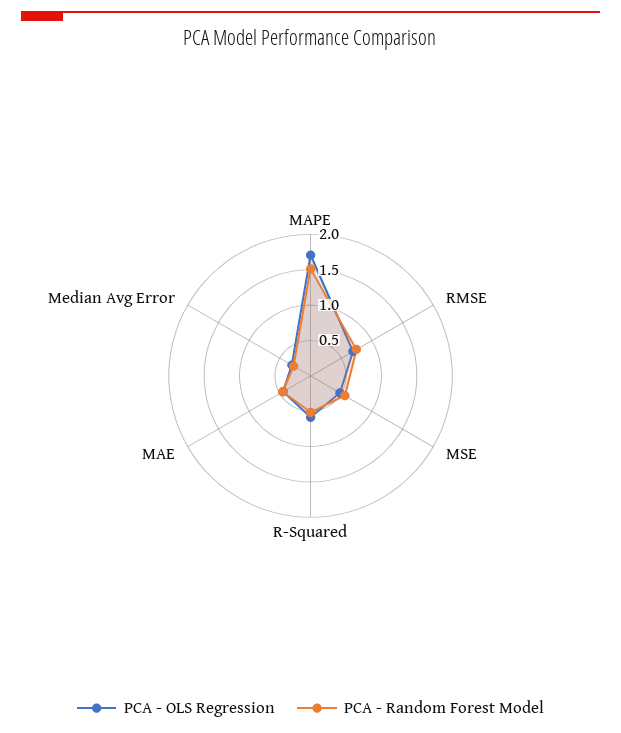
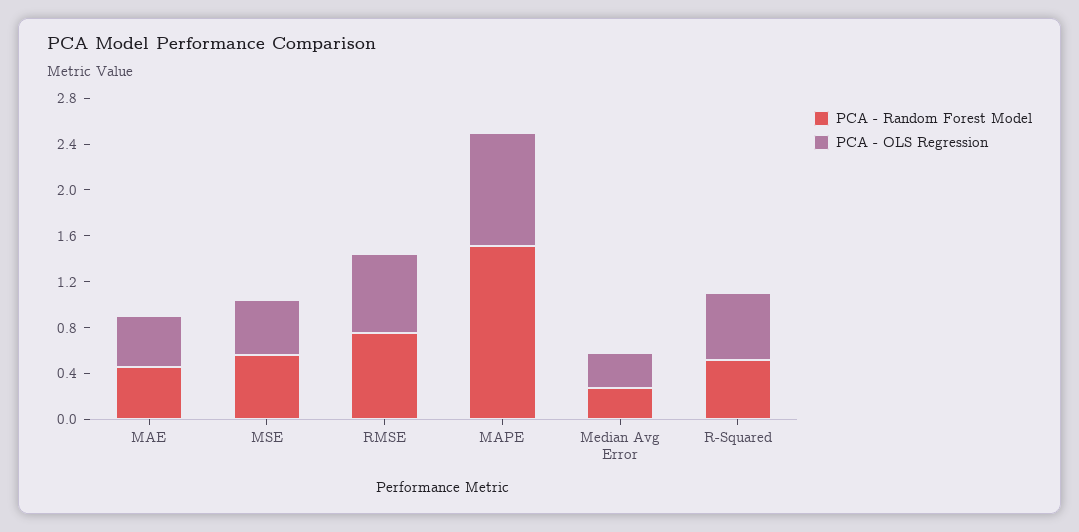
  {
    "PCA - OLS Regression": {
-     "MAPE": 1.75,
+     "MAPE": 1,
      "RMSE": 0.7,
      "MSE": 0.5,
      "R-Squared": 0.6,
      "MAE": 0.4,
      "Median Avg Error": 0.3
    },
    "PCA - Random Forest Model": {
      "MAPE": 1.5,
      "RMSE": 0.7,
      "MSE": 0.6,
      "R-Squared": 0.5,
      "MAE": 0.5,
      "Median Avg Error": 0.3
    }
  }

